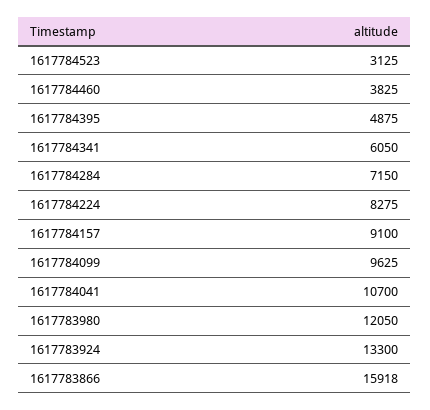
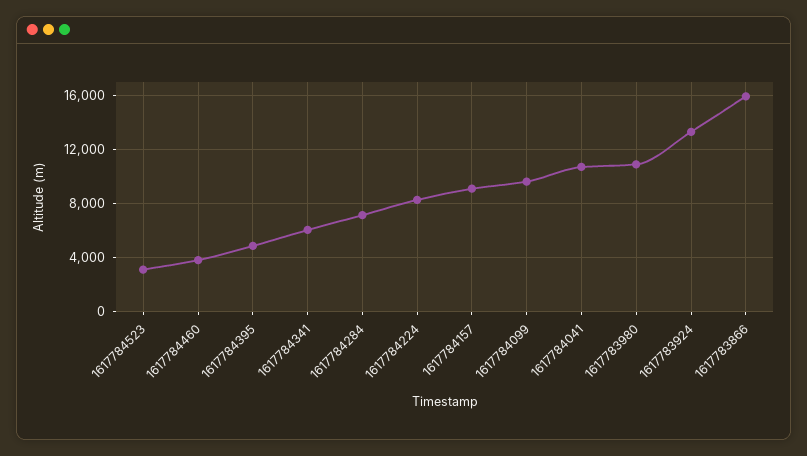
  {
    "1617784523": 3125,
    "1617784460": 3825,
    "1617784395": 4875,
    "1617784341": 6050,
    "1617784284": 7150,
    "1617784224": 8275,
    "1617784157": 9100,
    "1617784099": 9625,
    "1617784041": 10700,
-   "1617783980": 12050,
+   "1617783980": 11000,
    "1617783924": 13300,
    "1617783866": 15918
  }

